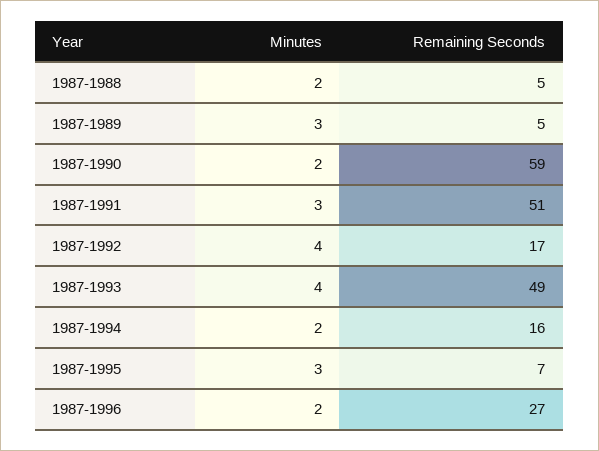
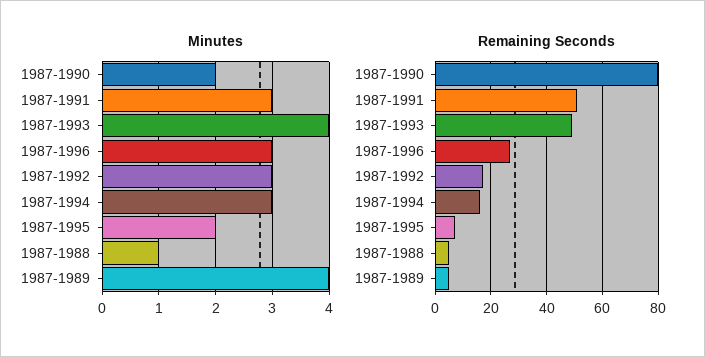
  {
    "Minutes": {
-     "1987-1988": 2,
+     "1987-1988": 1,
-     "1987-1989": 3,
+     "1987-1989": 4,
      "1987-1990": 2,
      "1987-1991": 3,
-     "1987-1992": 4,
+     "1987-1992": 3,
      "1987-1993": 4,
-     "1987-1994": 2,
+     "1987-1994": 3,
-     "1987-1995": 3,
+     "1987-1995": 2,
-     "1987-1996": 2
+     "1987-1996": 3
    },
    "Remaining Seconds": {
      "1987-1988": 5,
      "1987-1989": 5,
-     "1987-1990": 59,
+     "1987-1990": 80,
      "1987-1991": 51,
      "1987-1992": 17,
      "1987-1993": 49,
      "1987-1994": 16,
      "1987-1995": 7,
      "1987-1996": 27
    }
  }

